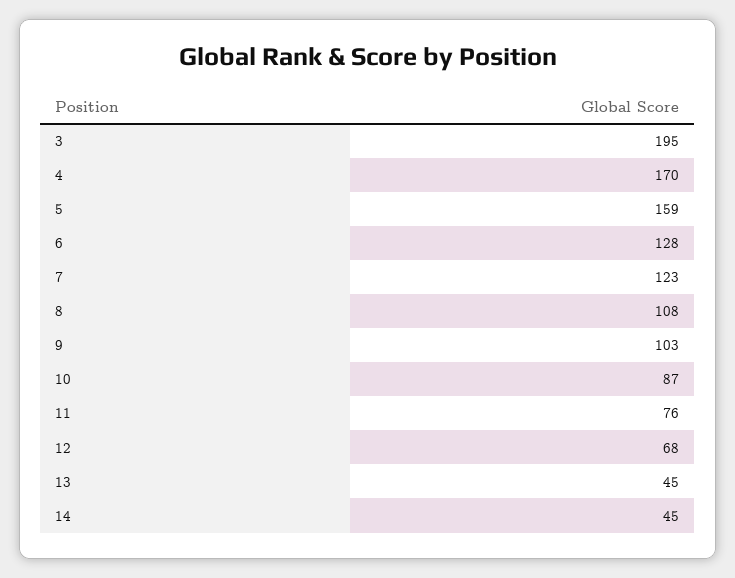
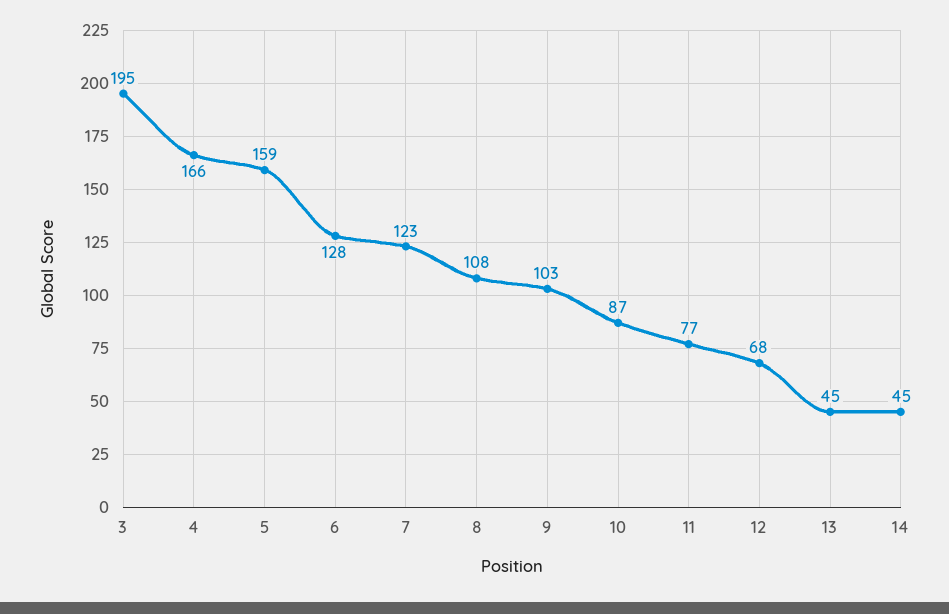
  {
    "3": 195,
-   "4": 170,
+   "4": 166,
    "5": 159,
    "6": 128,
    "7": 123,
    "8": 108,
    "9": 103,
    "10": 87,
-   "11": 76,
+   "11": 77,
    "12": 68,
    "13": 45,
    "14": 45
  }

